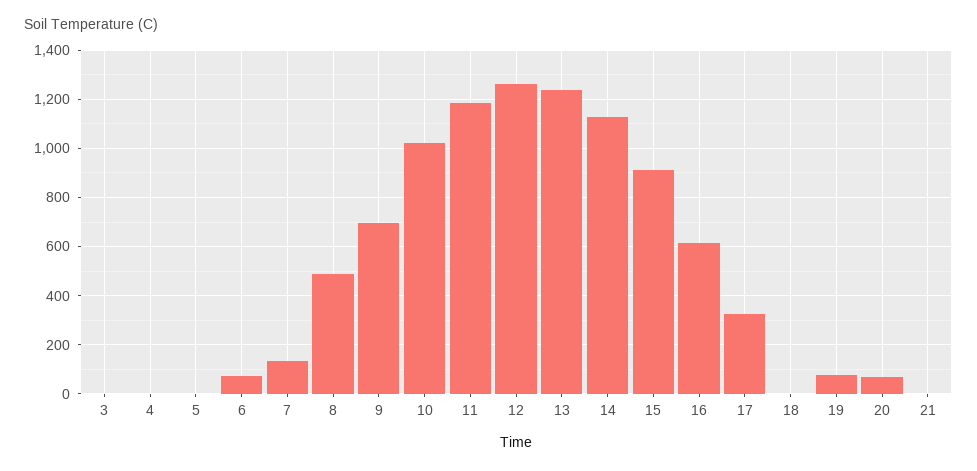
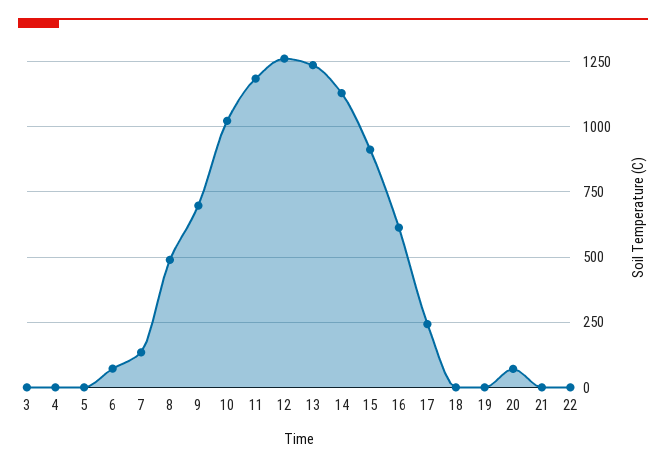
  {
    "3": 0,
    "4": 0,
    "5": 0,
    "6": 75,
    "7": 125,
    "8": 500,
    "9": 700,
    "10": 1025,
    "11": 1175,
    "12": 1250,
    "13": 1225,
    "14": 1125,
    "15": 900,
    "16": 625,
-   "17": 325,
+   "17": 250,
    "18": 0,
-   "19": 75,
+   "19": 0,
    "20": 75,
-   "21": 0
+   "21": 0,
+   "22": 0
  }

